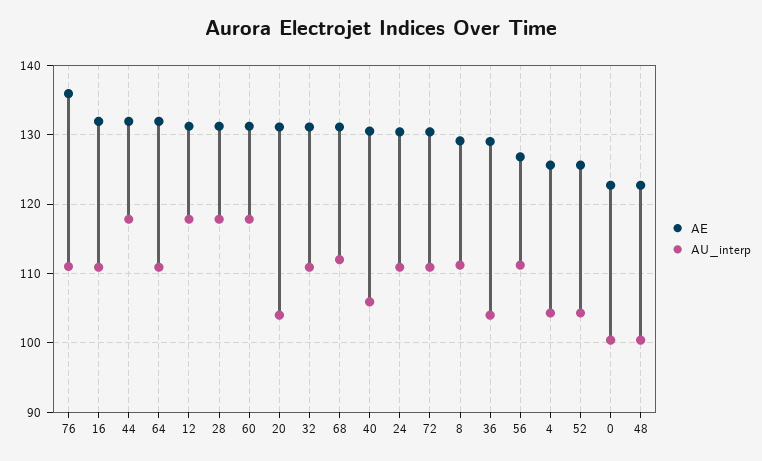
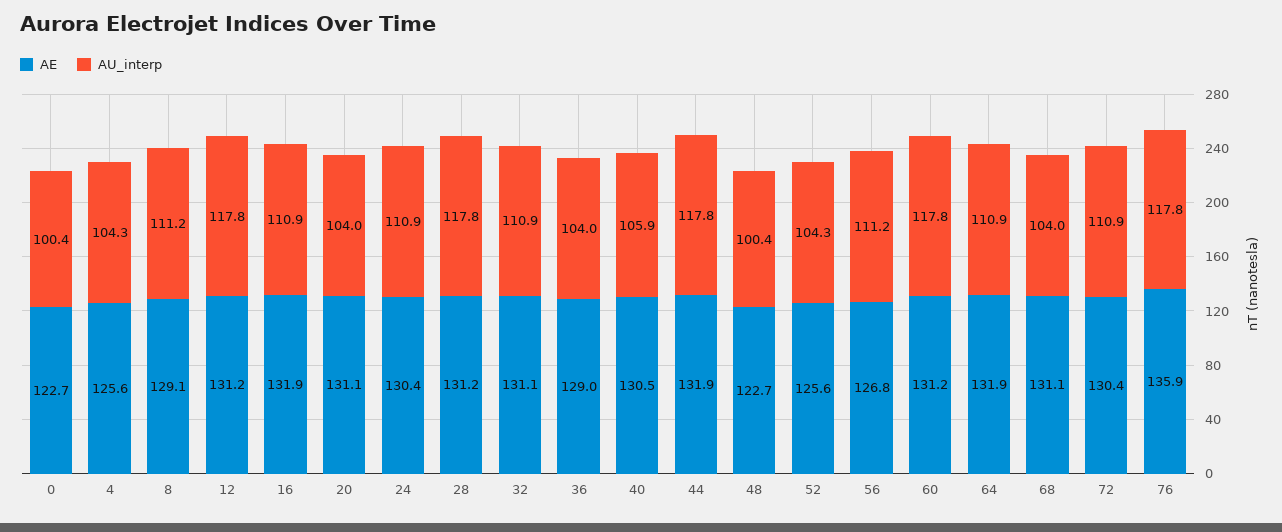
  {
    "AE": {
      "76": 135.9,
      "16": 131.9,
      "44": 131.9,
      "64": 131.9,
      "12": 131.2,
      "28": 131.2,
      "60": 131.2,
      "20": 131.1,
      "32": 131.1,
      "68": 131.1,
      "40": 130.5,
      "24": 130.4,
      "72": 130.4,
      "8": 129.1,
      "36": 129,
      "56": 126.8,
      "4": 125.6,
      "52": 125.6,
      "0": 122.7,
      "48": 122.7
    },
    "AU_interp": {
-     "76": 111,
+     "76": 117.8,
      "16": 110.9,
      "44": 117.8,
      "64": 110.9,
      "12": 117.8,
      "28": 117.8,
      "60": 117.8,
      "20": 104,
      "32": 110.9,
-     "68": 112,
+     "68": 104,
      "40": 105.9,
      "24": 110.9,
      "72": 110.9,
      "8": 111.2,
      "36": 104,
      "56": 111.2,
      "4": 104.3,
      "52": 104.3,
      "0": 100.4,
      "48": 100.4
    }
  }

